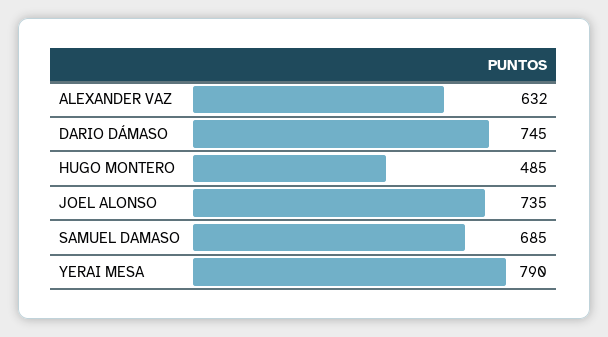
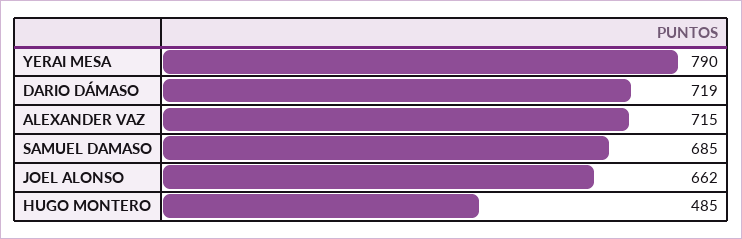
  {
-   "ALEXANDER VAZ": 632,
+   "ALEXANDER VAZ": 715,
-   "DARIO DÁMASO": 745,
+   "DARIO DÁMASO": 719,
    "HUGO MONTERO": 485,
-   "JOEL ALONSO": 735,
+   "JOEL ALONSO": 662,
    "SAMUEL DAMASO": 685,
    "YERAI MESA": 790
  }

